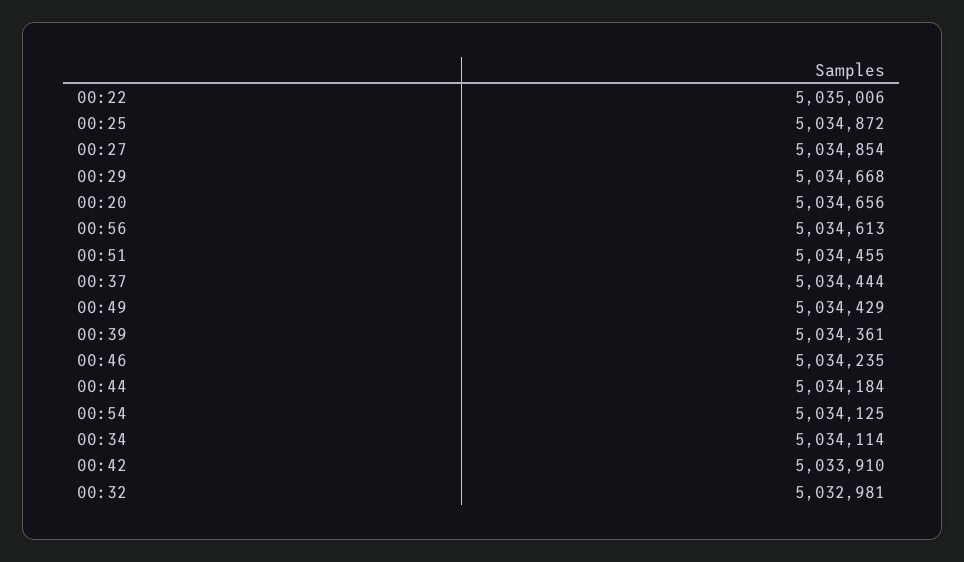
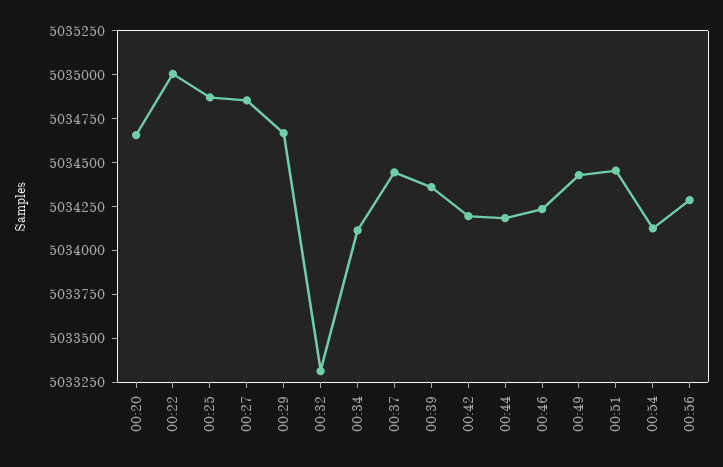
  {
    "00:22": 5035006,
    "00:25": 5034872,
    "00:27": 5034854,
    "00:29": 5034668,
    "00:20": 5034656,
-   "00:56": 5034613,
+   "00:56": 5034300,
    "00:51": 5034455,
    "00:37": 5034444,
    "00:49": 5034429,
    "00:39": 5034361,
    "00:46": 5034235,
    "00:44": 5034184,
    "00:54": 5034125,
    "00:34": 5034114,
-   "00:42": 5033910,
+   "00:42": 5034200,
-   "00:32": 5032981
+   "00:32": 5033300
  }

